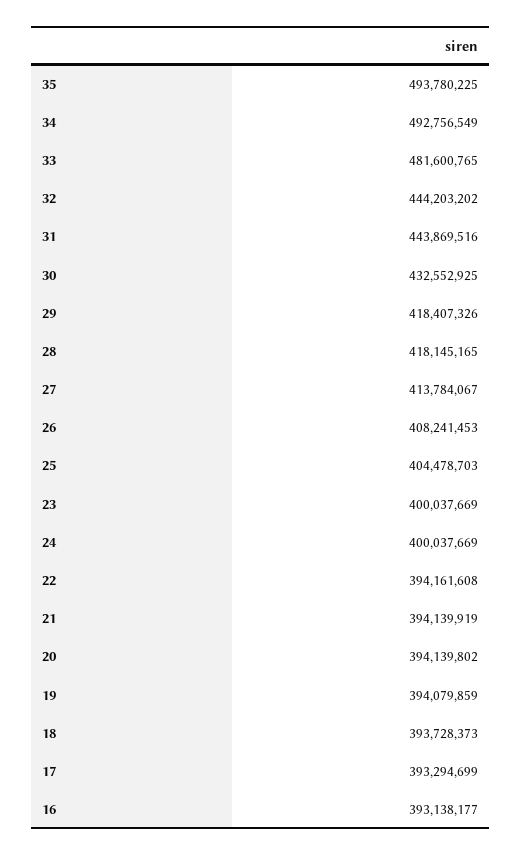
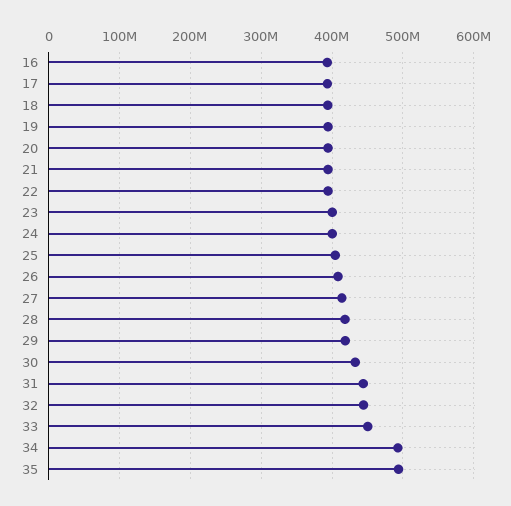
  {
    "35": 493780225,
    "34": 492756549,
-   "33": 481600765,
+   "33": 450000000,
    "32": 444203202,
    "31": 443869516,
    "30": 432552925,
    "29": 418407326,
    "28": 418145165,
    "27": 413784067,
    "26": 408241453,
    "25": 404478703,
    "23": 400037669,
    "24": 400037669,
    "22": 394161608,
    "21": 394139919,
    "20": 394139802,
    "19": 394079859,
    "18": 393728373,
    "17": 393294699,
    "16": 393138177
  }

